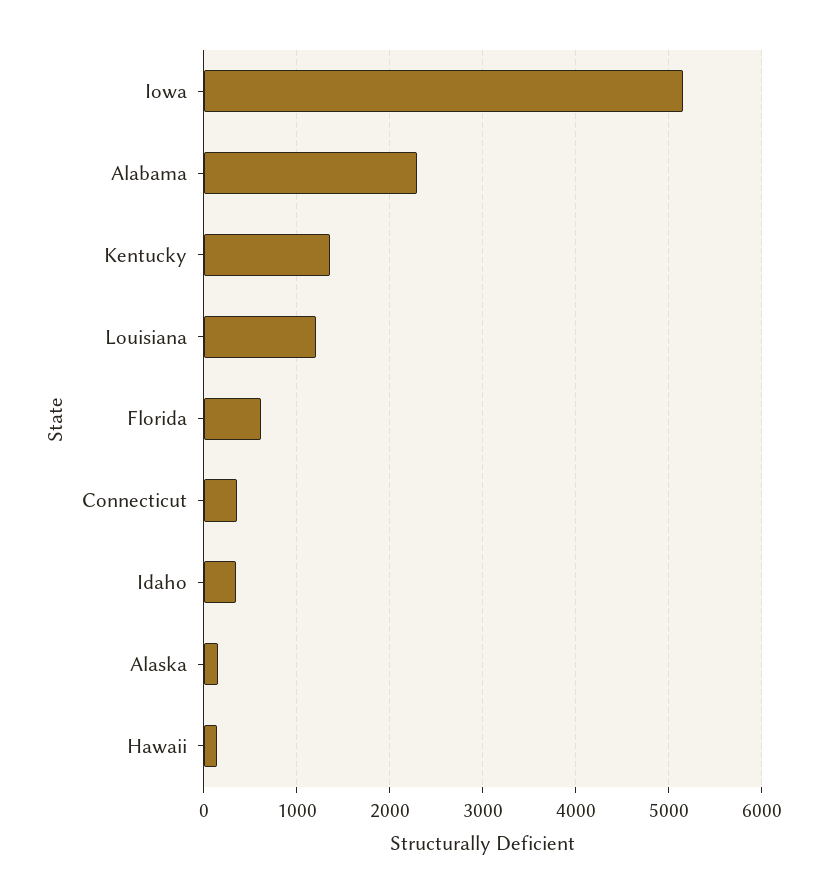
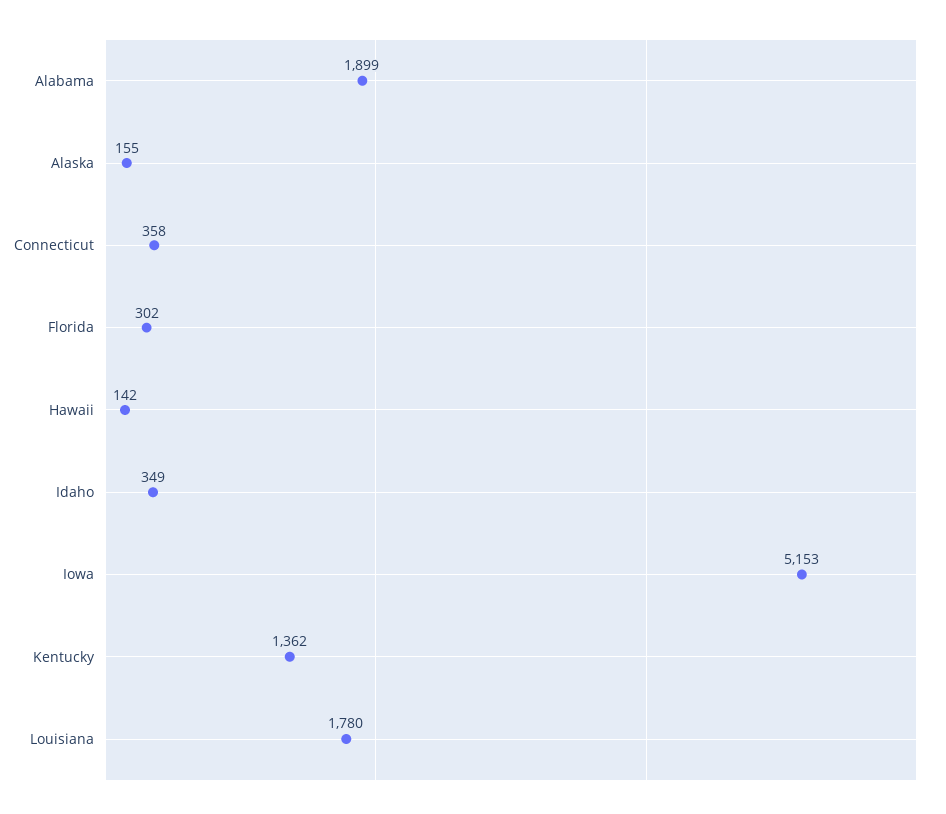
  {
    "Iowa": 5153,
-   "Alabama": 2300,
+   "Alabama": 1899,
    "Kentucky": 1362,
-   "Louisiana": 1200,
+   "Louisiana": 1780,
-   "Florida": 600,
+   "Florida": 302,
    "Connecticut": 358,
    "Idaho": 349,
    "Alaska": 155,
    "Hawaii": 142
  }

